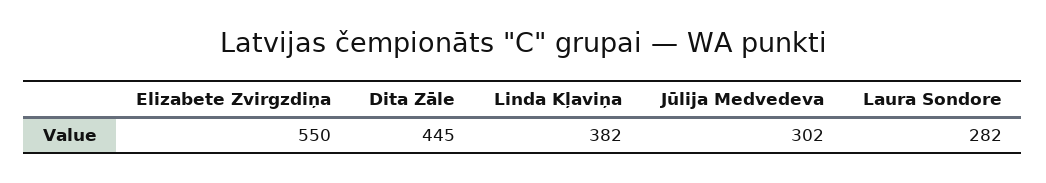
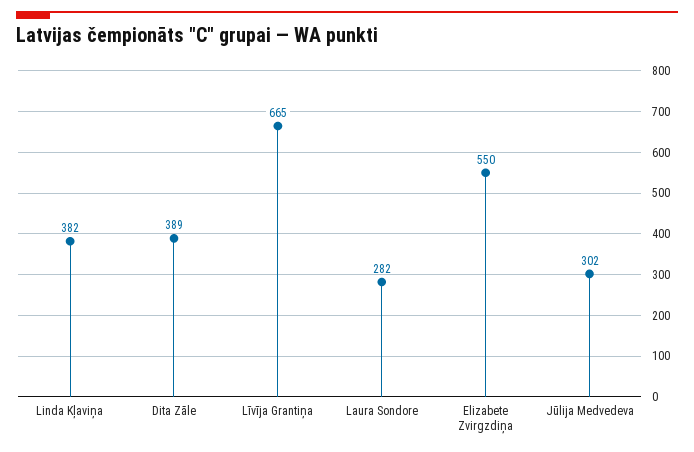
  {
    "Elizabete Zvirgzdiņa": 550,
-   "Dita Zāle": 445,
+   "Dita Zāle": 389,
    "Linda Kļaviņa": 382,
    "Jūlija Medvedeva": 302,
-   "Laura Sondore": 282
+   "Laura Sondore": 282,
+   "Līvīja Grantiņa": 665
  }

